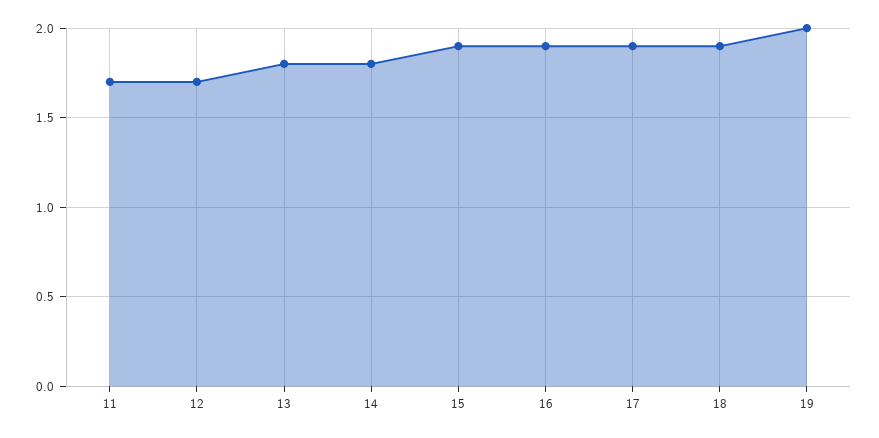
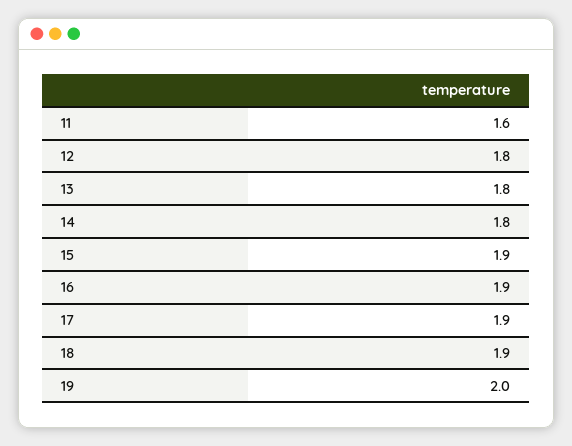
  {
-   "11": 1.7,
+   "11": 1.6,
-   "12": 1.7,
+   "12": 1.8,
    "13": 1.8,
    "14": 1.8,
    "15": 1.9,
    "16": 1.9,
    "17": 1.9,
    "18": 1.9,
    "19": 2
  }

